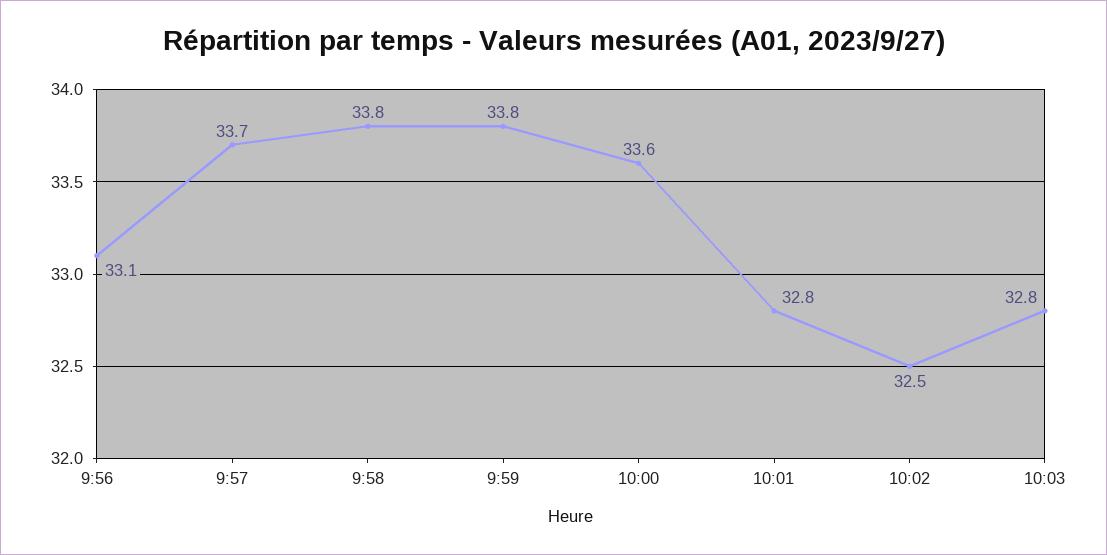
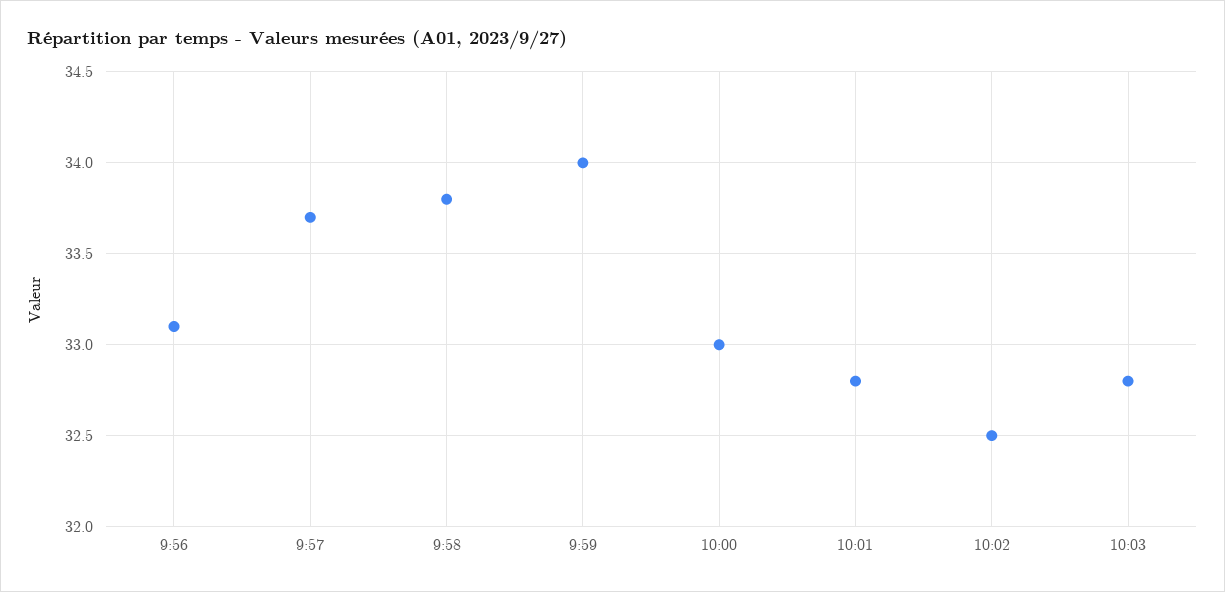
  {
    "9:56": 33.1,
    "9:57": 33.7,
    "9:58": 33.8,
-   "9:59": 33.8,
+   "9:59": 34,
-   "10:00": 33.6,
+   "10:00": 33,
    "10:01": 32.8,
    "10:02": 32.5,
    "10:03": 32.8
  }

